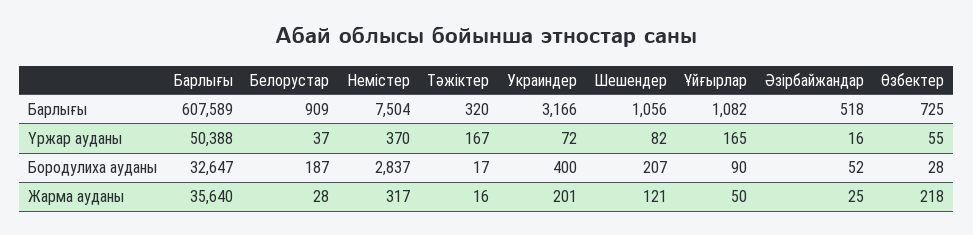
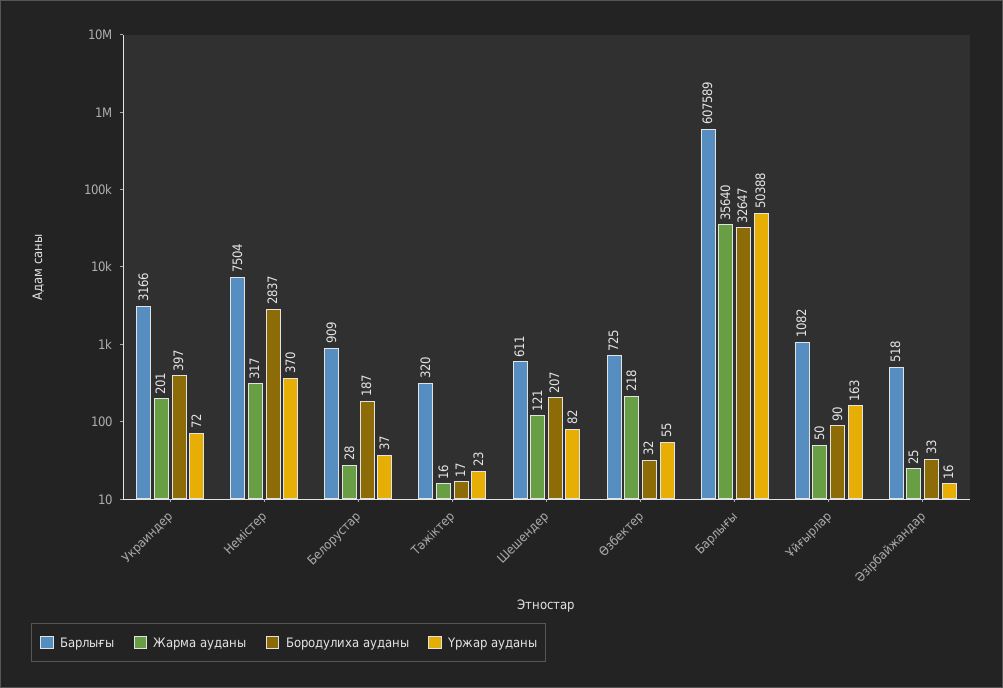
  {
    "Барлығы": {
      "Барлығы": 607589,
      "Белорустар": 909,
      "Немістер": 7504,
      "Тәжіктер": 320,
      "Украиндер": 3166,
-     "Шешендер": 1056,
+     "Шешендер": 611,
      "Ұйғырлар": 1082,
      "Әзірбайжандар": 518,
      "Өзбектер": 725
    },
    "Үржар ауданы": {
      "Барлығы": 50388,
      "Белорустар": 37,
      "Немістер": 370,
-     "Тәжіктер": 167,
+     "Тәжіктер": 23,
      "Украиндер": 72,
      "Шешендер": 82,
-     "Ұйғырлар": 165,
+     "Ұйғырлар": 163,
      "Әзірбайжандар": 16,
      "Өзбектер": 55
    },
    "Бородулиха ауданы": {
      "Барлығы": 32647,
      "Белорустар": 187,
      "Немістер": 2837,
      "Тәжіктер": 17,
-     "Украиндер": 400,
+     "Украиндер": 397,
      "Шешендер": 207,
      "Ұйғырлар": 90,
-     "Әзірбайжандар": 52,
+     "Әзірбайжандар": 33,
-     "Өзбектер": 28
+     "Өзбектер": 32
    },
    "Жарма ауданы": {
      "Барлығы": 35640,
      "Белорустар": 28,
      "Немістер": 317,
      "Тәжіктер": 16,
      "Украиндер": 201,
      "Шешендер": 121,
      "Ұйғырлар": 50,
      "Әзірбайжандар": 25,
      "Өзбектер": 218
    }
  }

